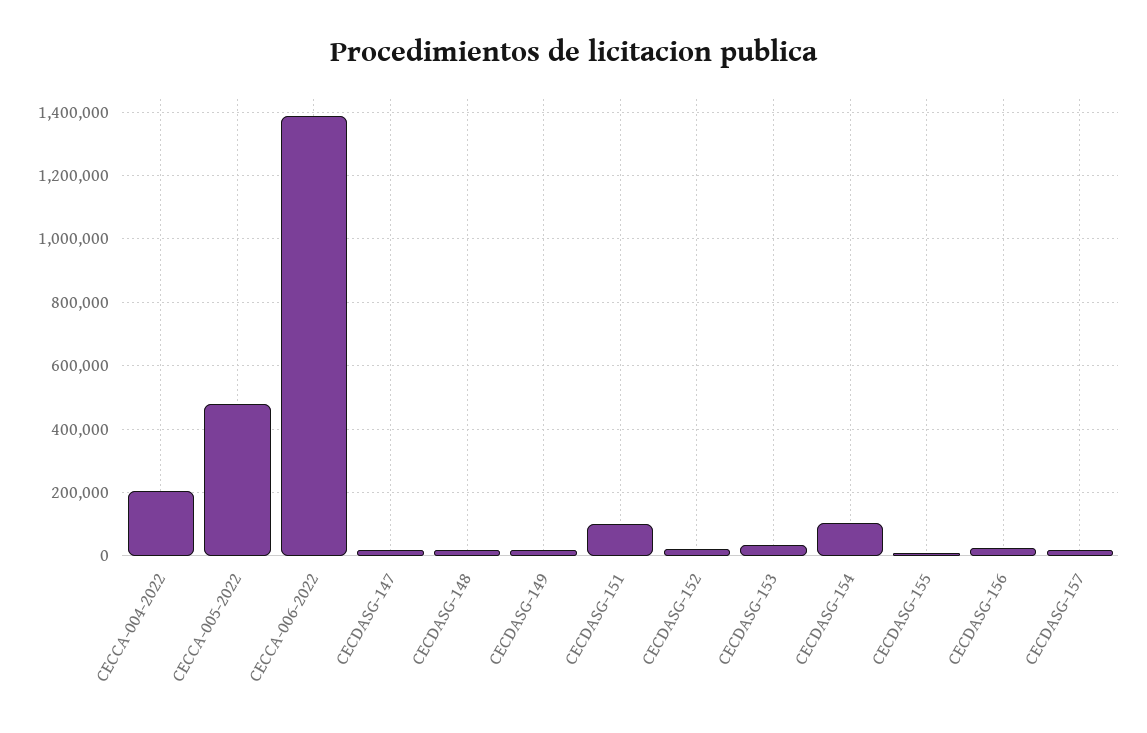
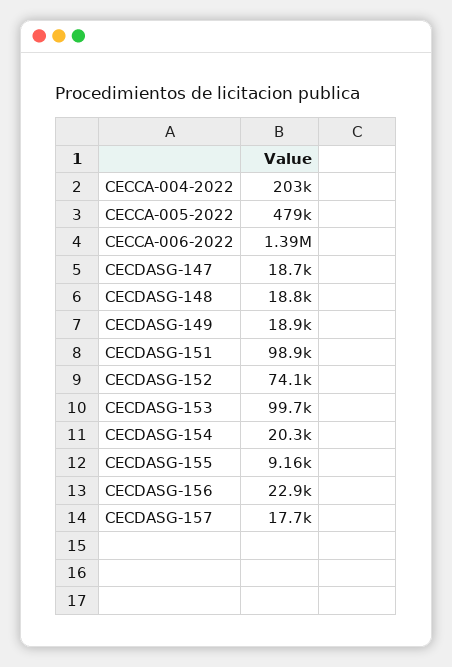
  {
    "CECCA-004-2022": 203000,
    "CECCA-005-2022": 479000,
    "CECCA-006-2022": 1390000,
    "CECDASG-147": 18700,
    "CECDASG-148": 18800,
    "CECDASG-149": 18900,
    "CECDASG-151": 98900,
-   "CECDASG-152": 20000,
+   "CECDASG-152": 74100,
-   "CECDASG-153": 40000,
+   "CECDASG-153": 99700,
-   "CECDASG-154": 100000,
+   "CECDASG-154": 20300,
    "CECDASG-155": 9160,
    "CECDASG-156": 22900,
    "CECDASG-157": 17700
  }

